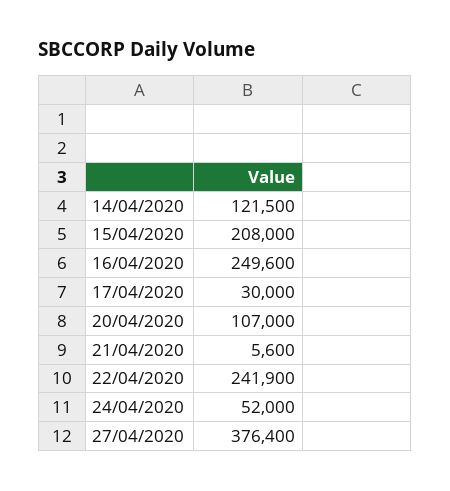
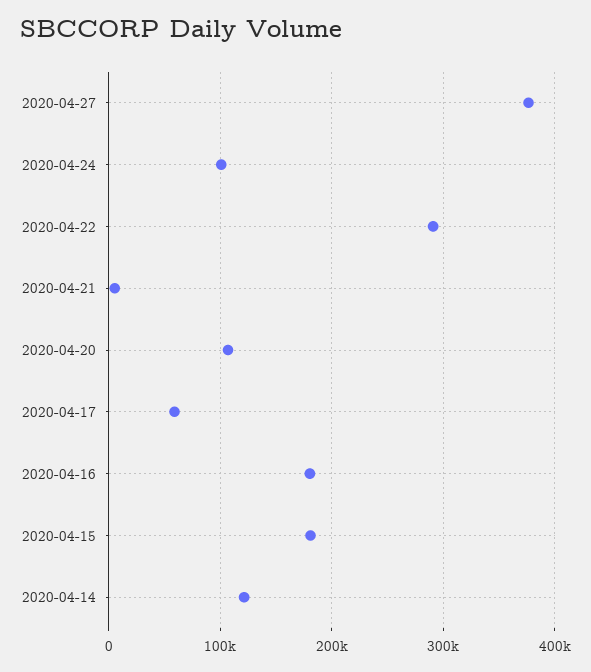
  {
    "14/04/2020": 121500,
-   "15/04/2020": 208000,
+   "15/04/2020": 180000,
-   "16/04/2020": 249600,
+   "16/04/2020": 180000,
-   "17/04/2020": 30000,
+   "17/04/2020": 60000,
    "20/04/2020": 107000,
    "21/04/2020": 5600,
-   "22/04/2020": 241900,
+   "22/04/2020": 290000,
-   "24/04/2020": 52000,
+   "24/04/2020": 100000,
    "27/04/2020": 376400
  }

